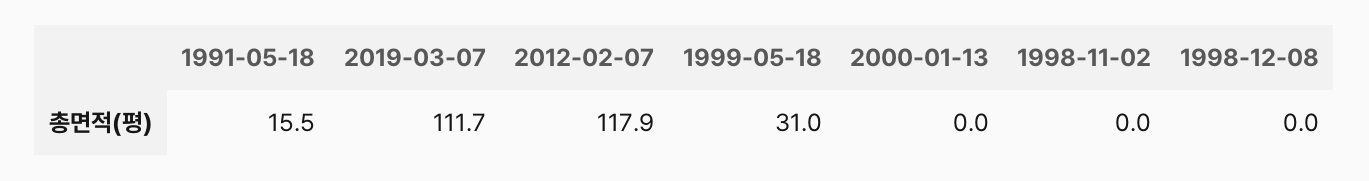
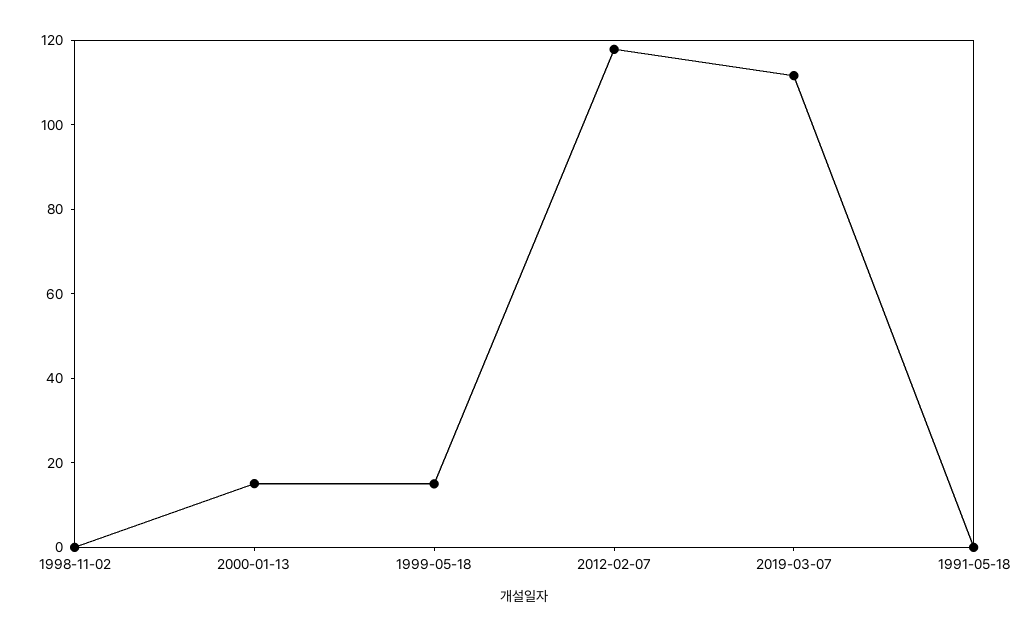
  {
-   "1991-05-18": 15.5,
+   "1991-05-18": 0,
    "2019-03-07": 111.7,
    "2012-02-07": 117.9,
-   "1999-05-18": 31,
+   "1999-05-18": 15,
-   "2000-01-13": 0,
+   "2000-01-13": 15,
-   "1998-11-02": 0,
+   "1998-11-02": 0
-   "1998-12-08": 0
  }

